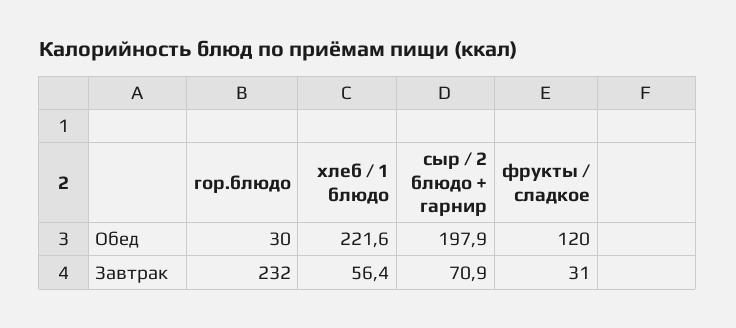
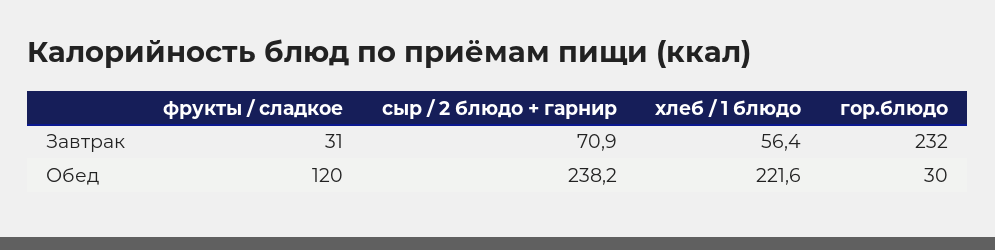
  {
    "гор.блюдо": {
      "Обед": 30,
      "Завтрак": 232
    },
    "хлеб / 1 блюдо": {
      "Обед": 221.6,
      "Завтрак": 56.4
    },
    "сыр / 2 блюдо + гарнир": {
-     "Обед": 197.9,
+     "Обед": 238.2,
      "Завтрак": 70.9
    },
    "фрукты / сладкое": {
      "Обед": 120,
      "Завтрак": 31
    }
  }

